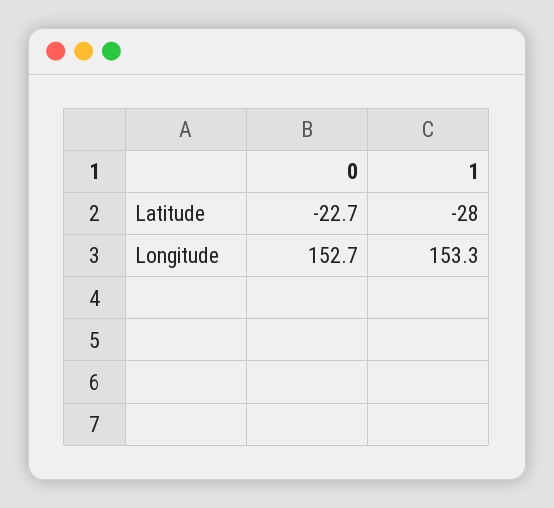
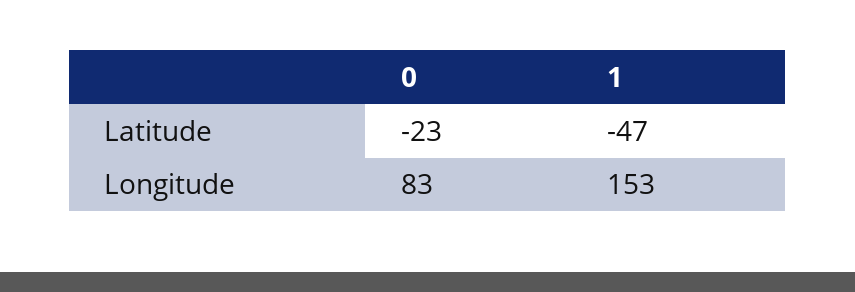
  {
    "0": {
      "Latitude": -22.7,
-     "Longitude": 152.7
+     "Longitude": 83
    },
    "1": {
-     "Latitude": -28,
+     "Latitude": -47,
      "Longitude": 153.3
    }
  }

